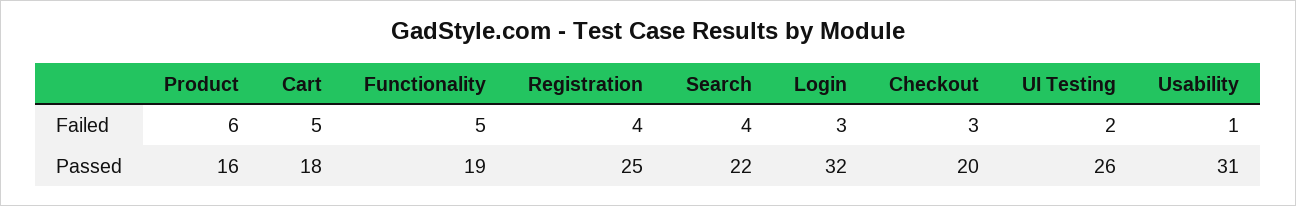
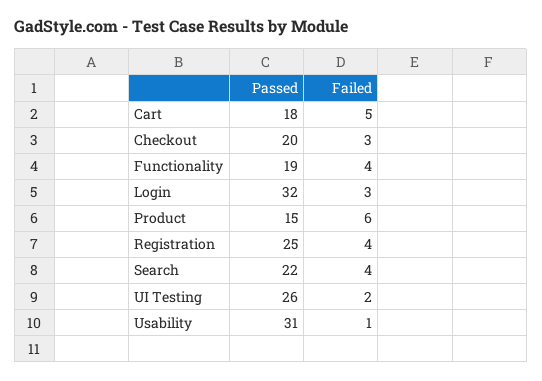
  {
    "Product": {
      "Failed": 6,
-     "Passed": 16
+     "Passed": 15
    },
    "Cart": {
      "Failed": 5,
      "Passed": 18
    },
    "Functionality": {
-     "Failed": 5,
+     "Failed": 4,
      "Passed": 19
    },
    "Registration": {
      "Failed": 4,
      "Passed": 25
    },
    "Search": {
      "Failed": 4,
      "Passed": 22
    },
    "Login": {
      "Failed": 3,
      "Passed": 32
    },
    "Checkout": {
      "Failed": 3,
      "Passed": 20
    },
    "UI Testing": {
      "Failed": 2,
      "Passed": 26
    },
    "Usability": {
      "Failed": 1,
      "Passed": 31
    }
  }

